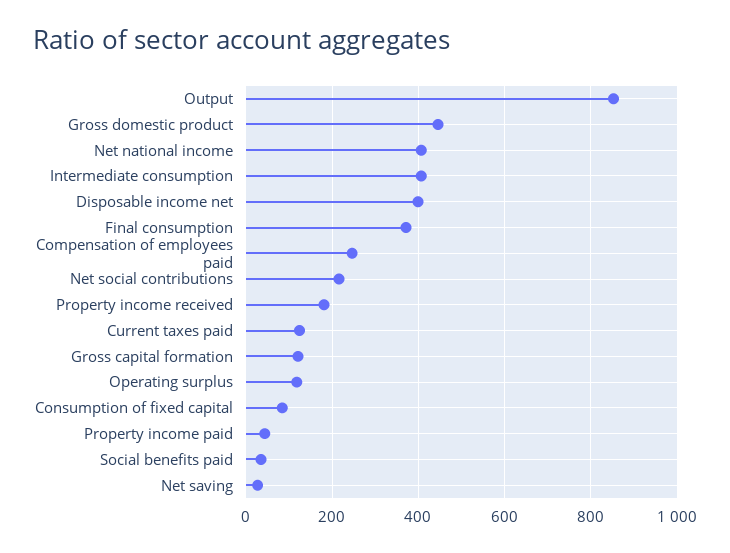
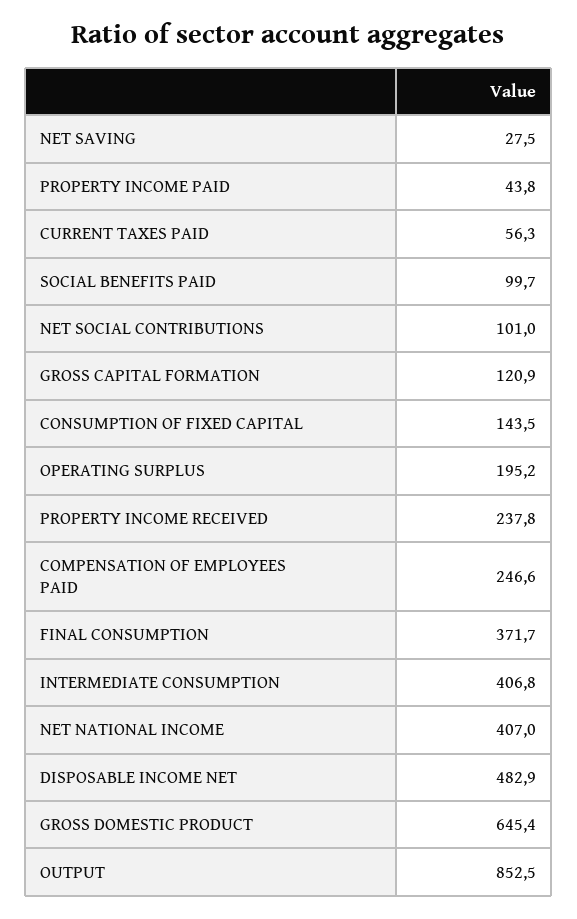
  {
    "Output": 852.5,
-   "Gross domestic product": 440,
+   "Gross domestic product": 645.4,
    "Net national income": 407,
    "Intermediate consumption": 406.8,
-   "Disposable income net": 400,
+   "Disposable income net": 482.9,
    "Final consumption": 371.7,
    "Compensation of employees paid": 246.6,
-   "Net social contributions": 220,
+   "Net social contributions": 101,
-   "Property income received": 180,
+   "Property income received": 237.8,
-   "Current taxes paid": 120,
+   "Current taxes paid": 56.3,
    "Gross capital formation": 120.9,
-   "Operating surplus": 120,
+   "Operating surplus": 195.2,
-   "Consumption of fixed capital": 80,
+   "Consumption of fixed capital": 143.5,
    "Property income paid": 43.8,
-   "Social benefits paid": 40,
+   "Social benefits paid": 99.7,
    "Net saving": 27.5
  }

